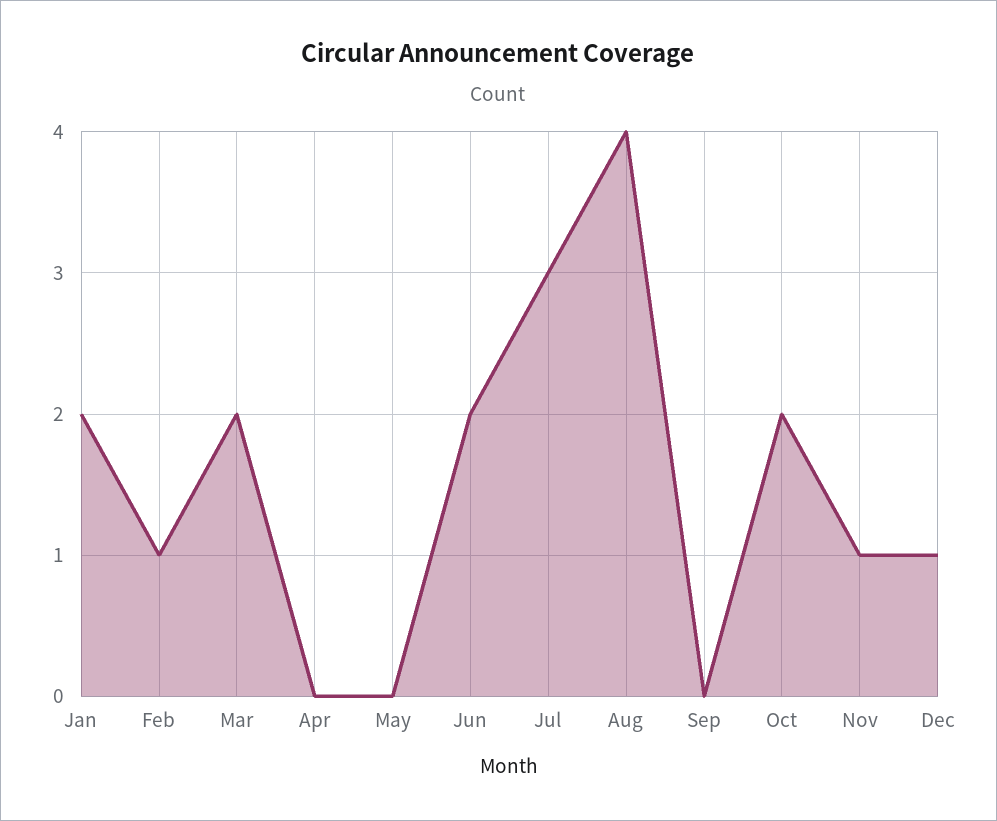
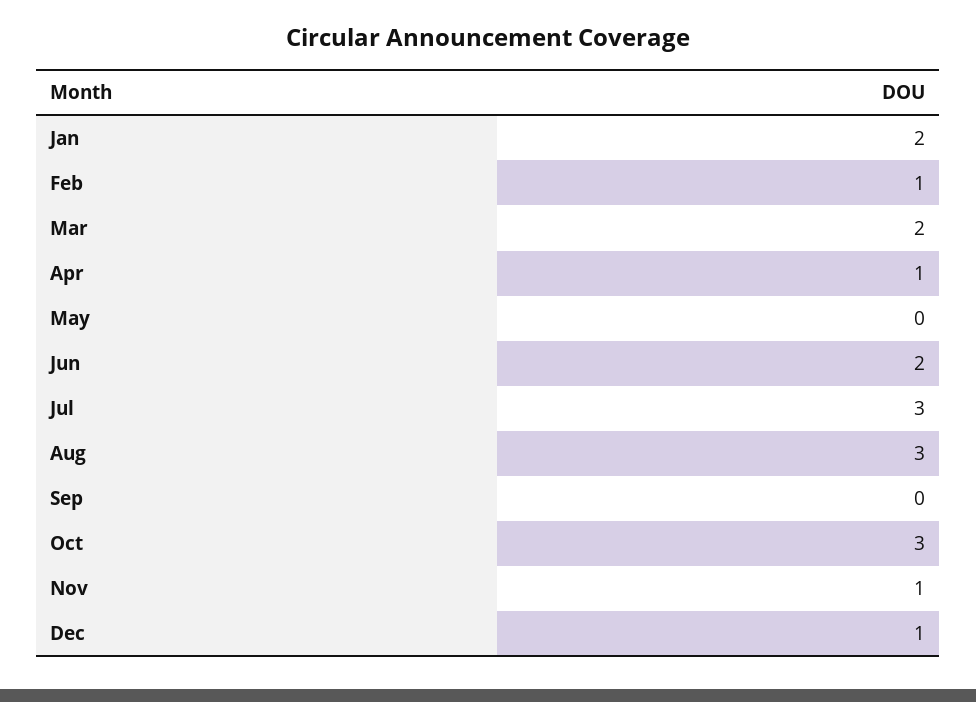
  {
    "Jan": 2,
    "Feb": 1,
    "Mar": 2,
-   "Apr": 0,
+   "Apr": 1,
    "May": 0,
    "Jun": 2,
    "Jul": 3,
-   "Aug": 4,
+   "Aug": 3,
    "Sep": 0,
-   "Oct": 2,
+   "Oct": 3,
    "Nov": 1,
    "Dec": 1
  }

